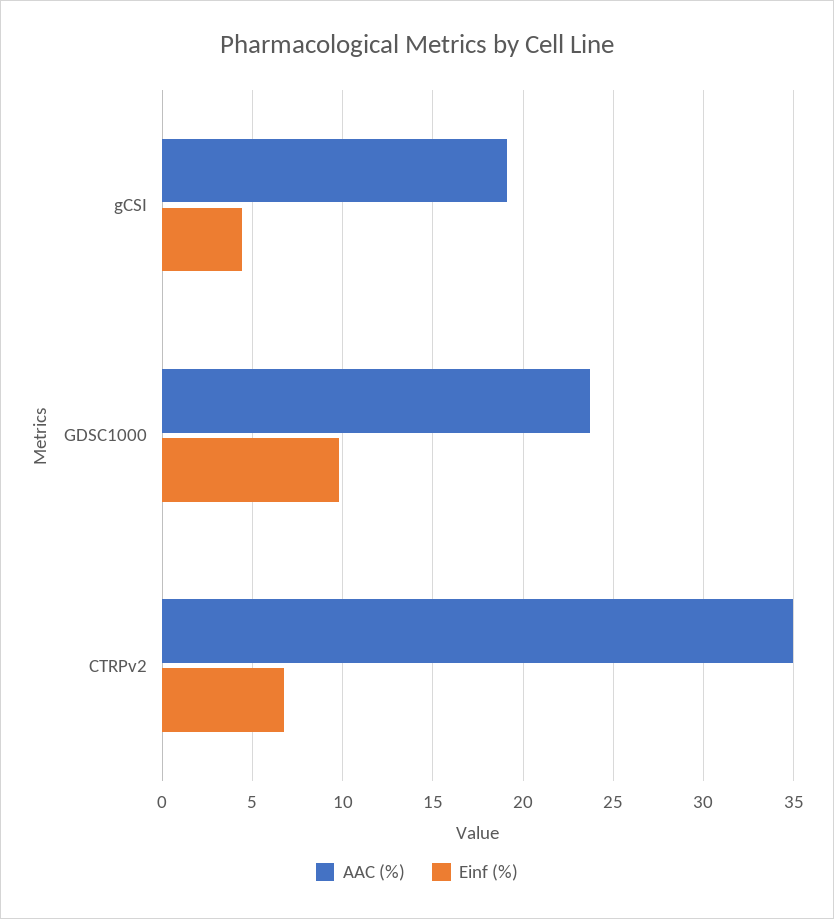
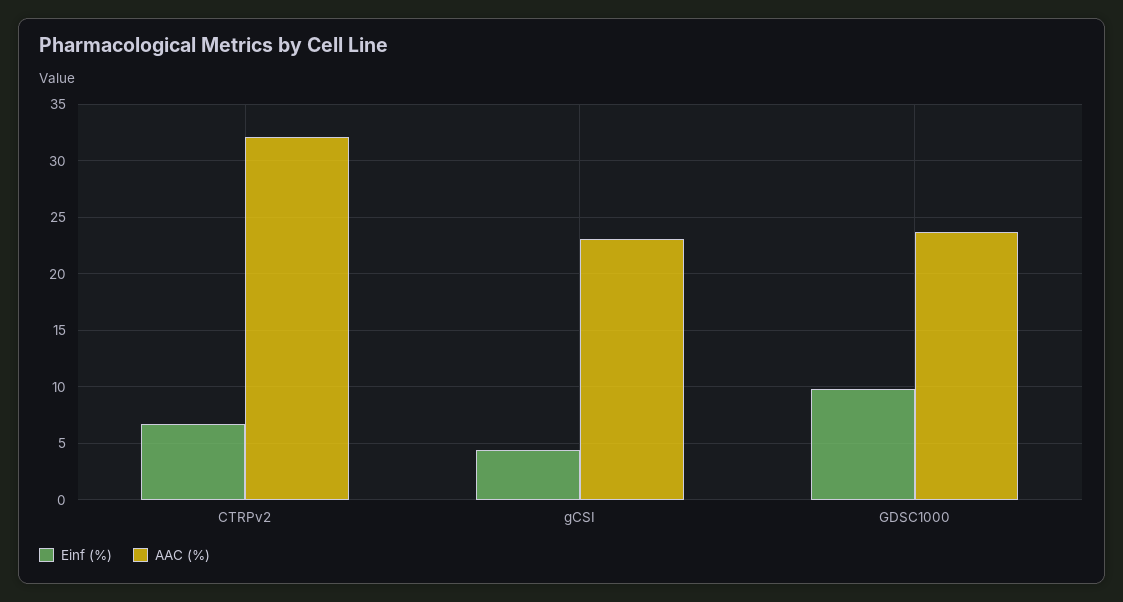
  {
    "AAC (%)": {
-     "gCSI": 19,
+     "gCSI": 23,
      "GDSC1000": 23.5,
-     "CTRPv2": 35
+     "CTRPv2": 32
    },
    "Einf (%)": {
      "gCSI": 4.5,
      "GDSC1000": 10,
      "CTRPv2": 6.5
    }
  }

